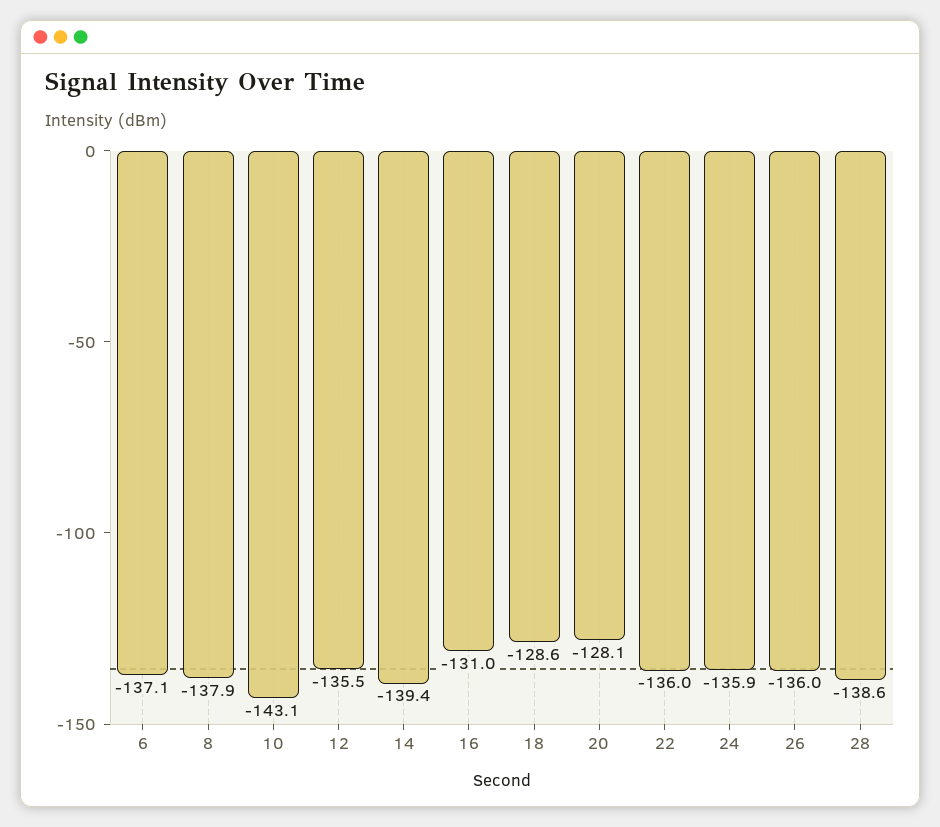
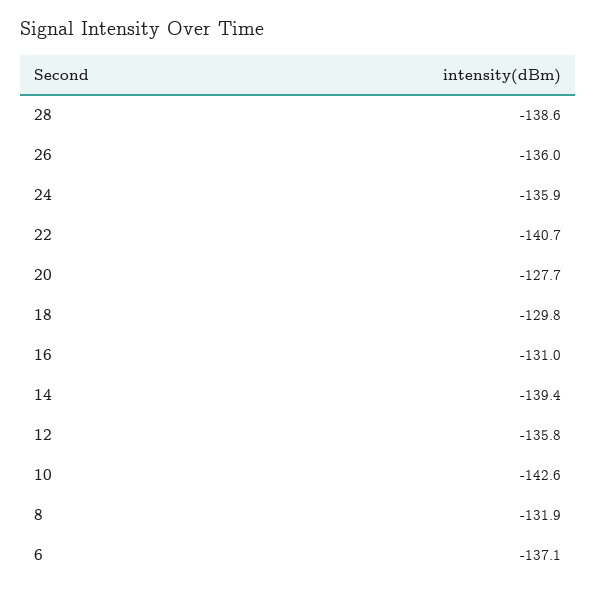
  {
    "6": -137.1,
-   "8": -137.9,
+   "8": -131.9,
-   "10": -143.1,
+   "10": -142.6,
-   "12": -135.5,
+   "12": -135.8,
    "14": -139.4,
    "16": -131,
-   "18": -128.6,
+   "18": -129.8,
-   "20": -128.1,
+   "20": -127.7,
-   "22": -136,
+   "22": -140.7,
    "24": -135.9,
    "26": -136,
    "28": -138.6
  }

